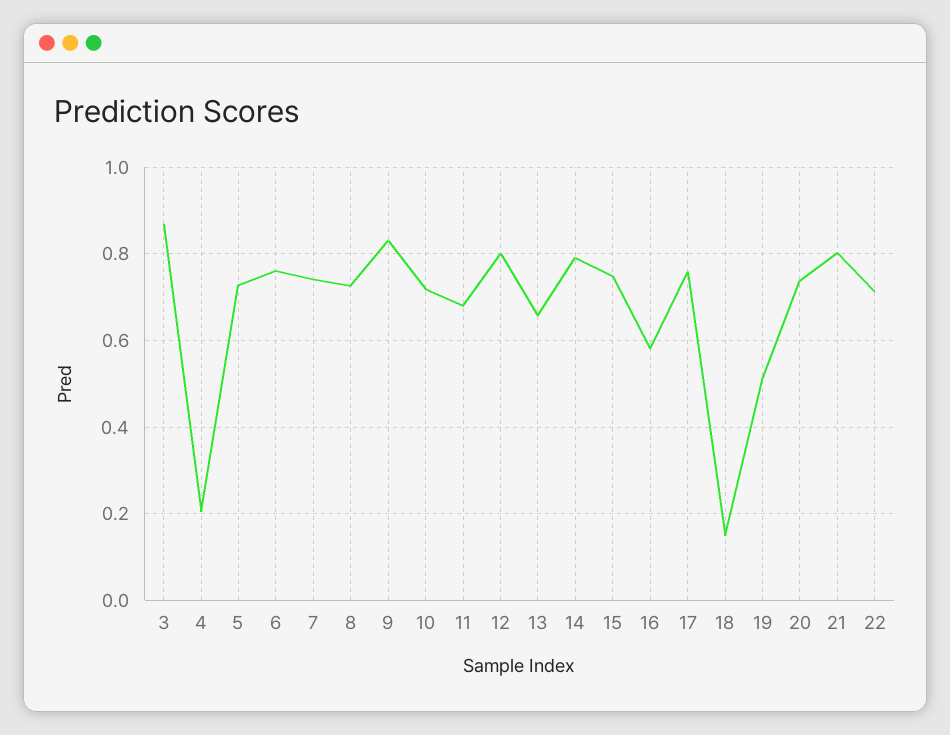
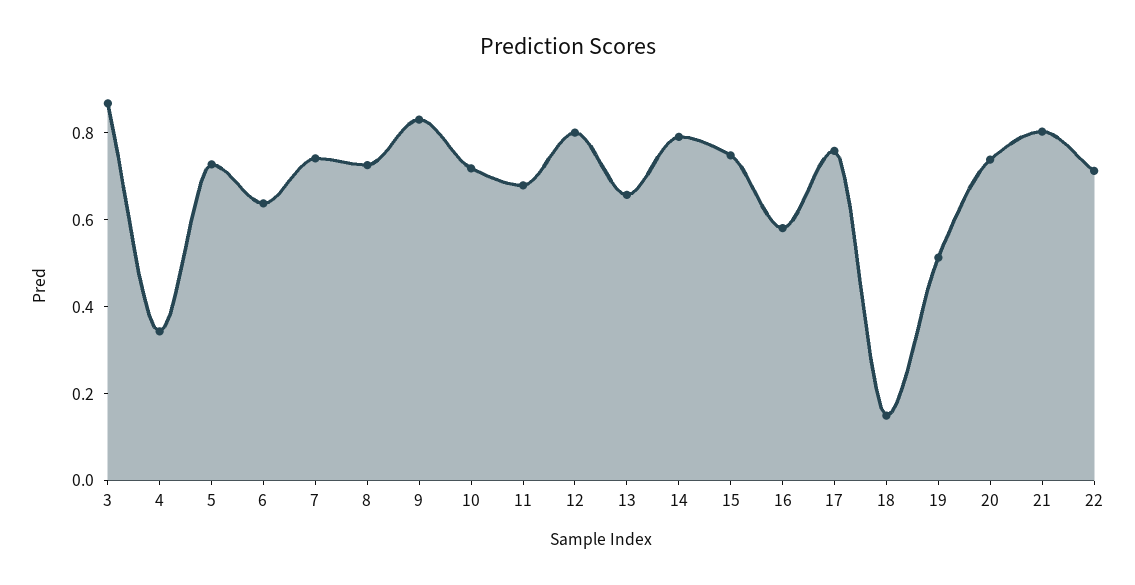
  {
    "3": 0.86,
-   "4": 0.2,
+   "4": 0.35,
    "5": 0.72,
-   "6": 0.76,
+   "6": 0.65,
    "7": 0.74,
    "8": 0.72,
    "9": 0.84,
    "10": 0.72,
    "11": 0.68,
    "12": 0.8,
    "13": 0.66,
    "14": 0.8,
    "15": 0.74,
    "16": 0.58,
    "17": 0.76,
    "18": 0.14,
    "19": 0.52,
    "20": 0.74,
    "21": 0.8,
    "22": 0.72
  }

